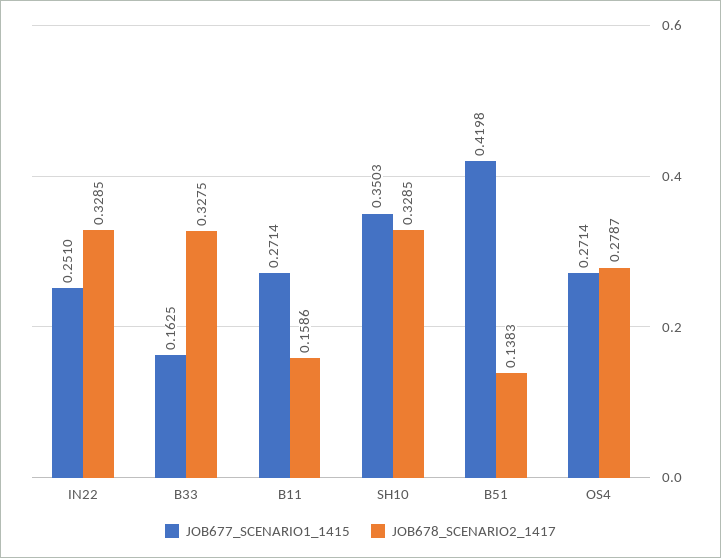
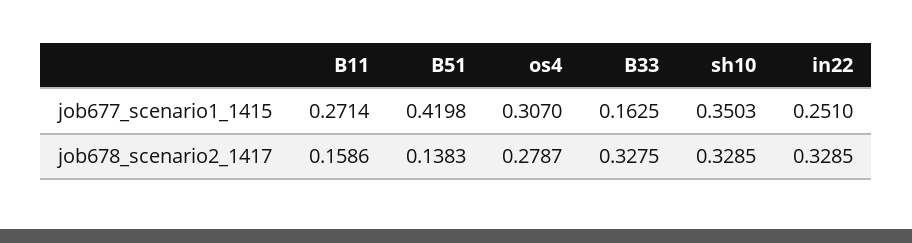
  {
    "JOB677_SCENARIO1_1415": {
      "IN22": 0.251,
      "B33": 0.1625,
      "B11": 0.2714,
      "SH10": 0.3503,
      "B51": 0.4198,
-     "OS4": 0.2714
+     "OS4": 0.307
    },
    "JOB678_SCENARIO2_1417": {
      "IN22": 0.3285,
      "B33": 0.3275,
      "B11": 0.1586,
      "SH10": 0.3285,
      "B51": 0.1383,
      "OS4": 0.2787
    }
  }

